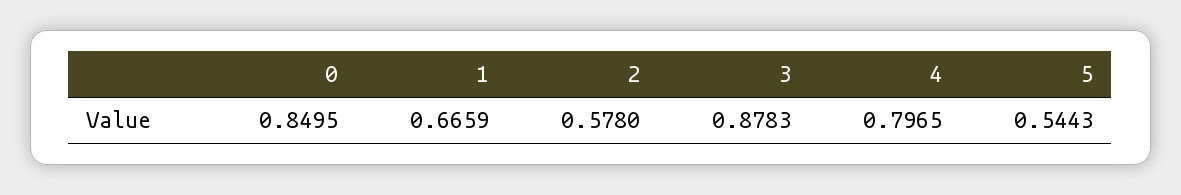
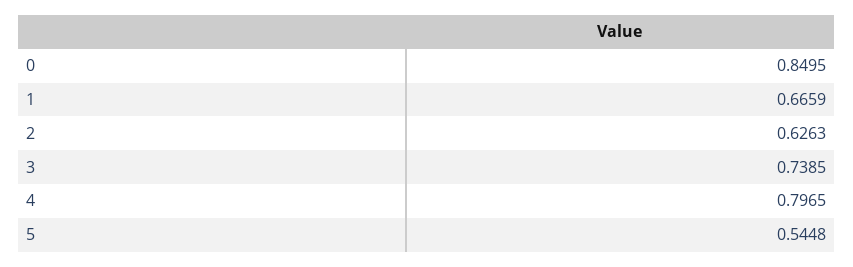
  {
    "0": 0.8495,
    "1": 0.6659,
-   "2": 0.578,
+   "2": 0.6263,
-   "3": 0.8783,
+   "3": 0.7385,
    "4": 0.7965,
-   "5": 0.5443
+   "5": 0.5448
  }

